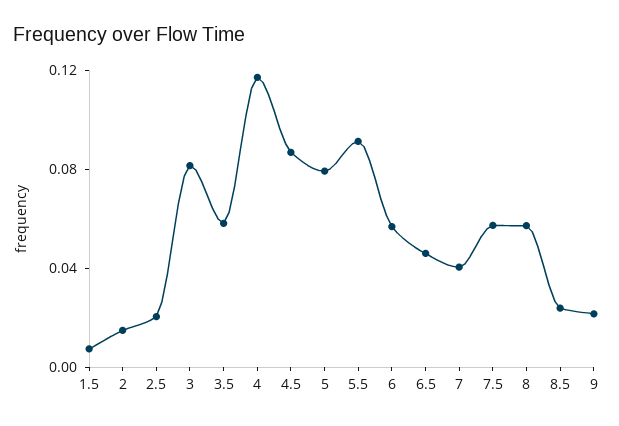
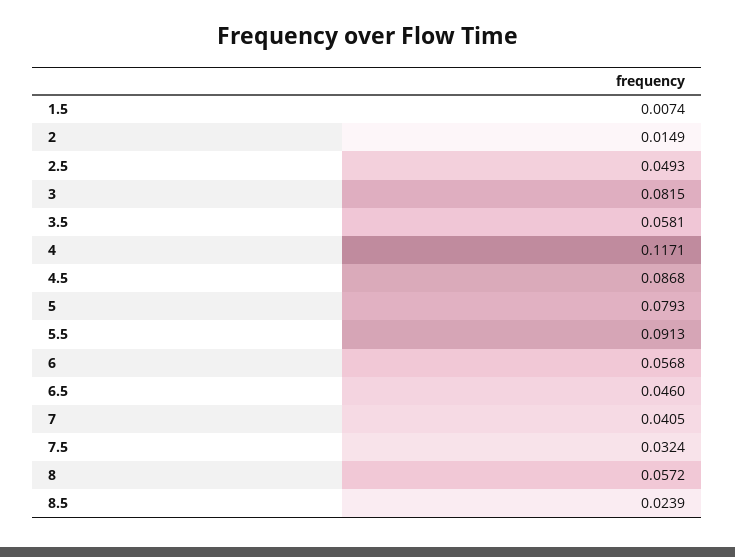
  {
    "1.5": 0.0074,
    "2": 0.0149,
-   "2.5": 0.02,
+   "2.5": 0.0493,
    "3": 0.0815,
    "3.5": 0.0581,
    "4": 0.1171,
    "4.5": 0.0868,
    "5": 0.0793,
    "5.5": 0.0913,
    "6": 0.0568,
    "6.5": 0.046,
    "7": 0.0405,
-   "7.5": 0.06,
+   "7.5": 0.0324,
    "8": 0.0572,
-   "8.5": 0.0239,
+   "8.5": 0.0239
-   "9": 0.02
  }

